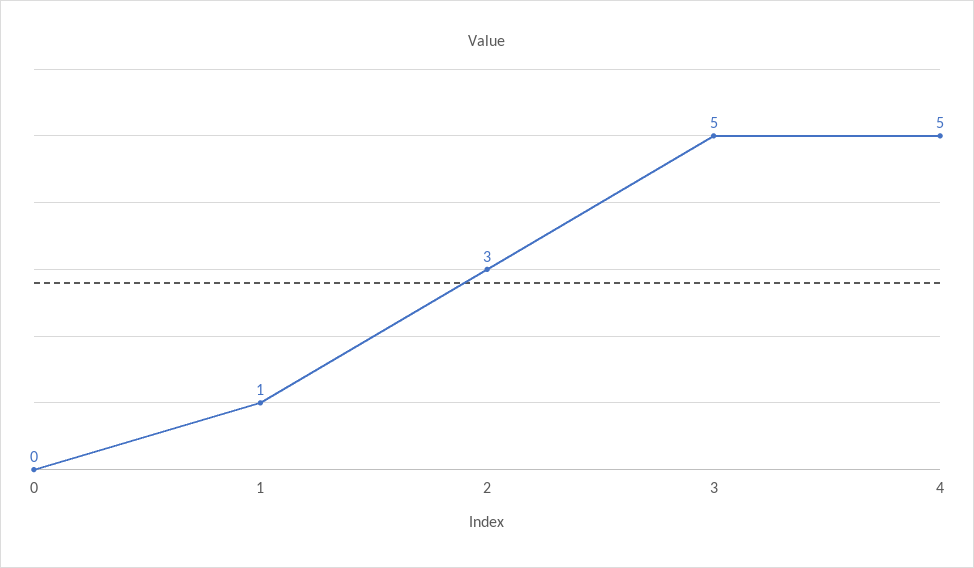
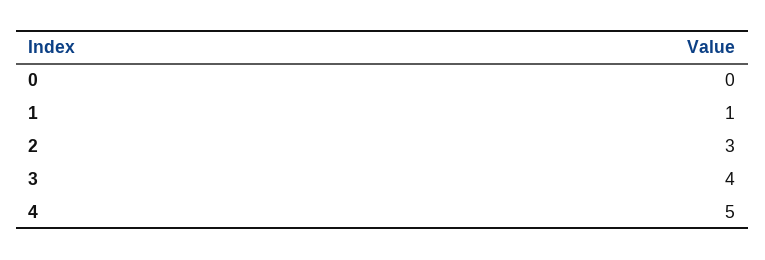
  {
    "0": 0,
    "1": 1,
    "2": 3,
-   "3": 5,
+   "3": 4,
    "4": 5
  }

